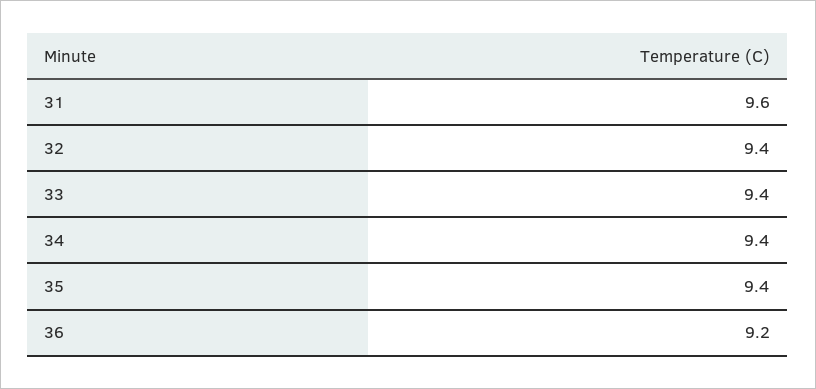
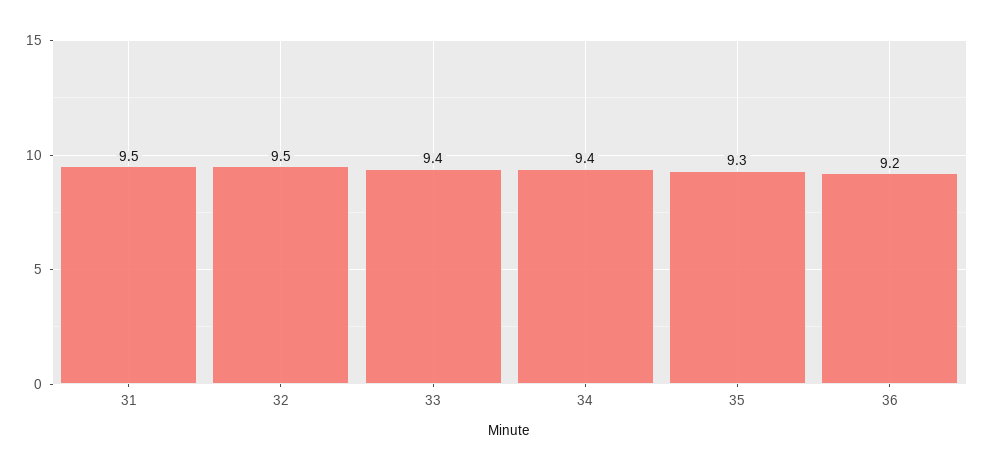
  {
-   "31": 9.6,
+   "31": 9.5,
-   "32": 9.4,
+   "32": 9.5,
    "33": 9.4,
    "34": 9.4,
-   "35": 9.4,
+   "35": 9.3,
    "36": 9.2
  }

